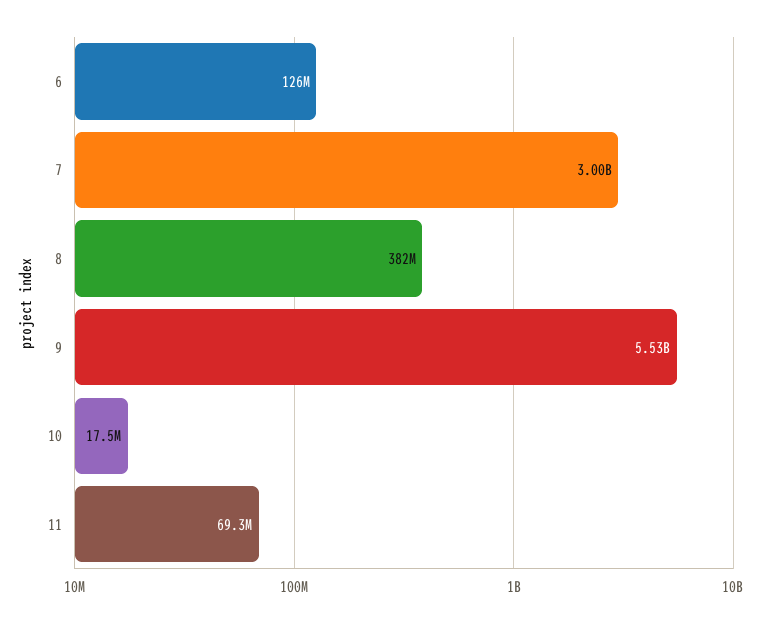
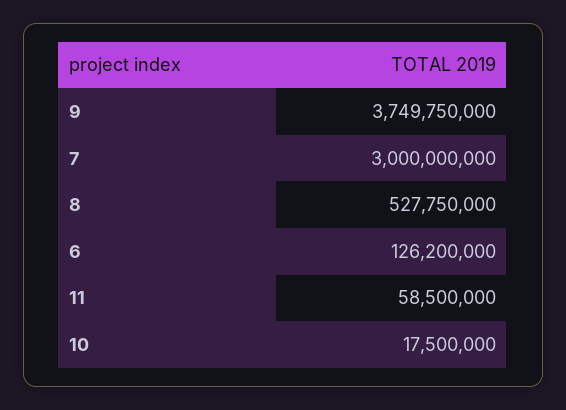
  {
    "6": 126200000,
    "7": 3000000000,
-   "8": 382000000,
+   "8": 527750000,
-   "9": 5530000000,
+   "9": 3749750000,
    "10": 17500000,
-   "11": 69300000
+   "11": 58500000
  }

